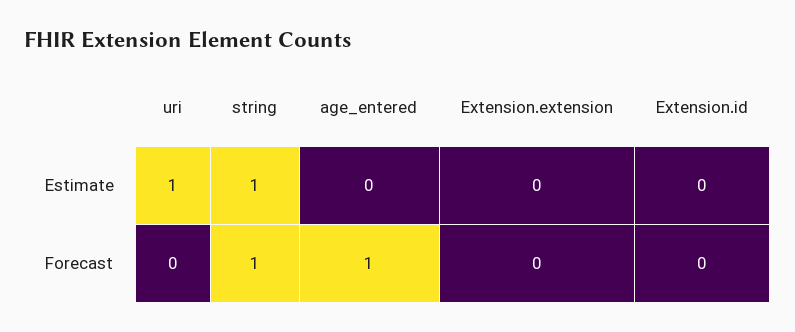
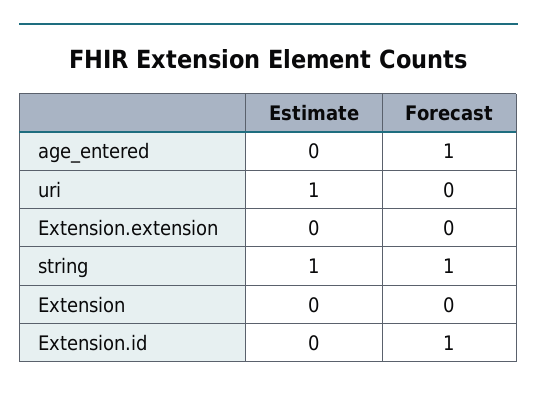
  {
    "uri": {
      "Estimate": 1,
      "Forecast": 0
    },
    "string": {
      "Estimate": 1,
      "Forecast": 1
    },
    "age_entered": {
      "Estimate": 0,
      "Forecast": 1
    },
    "Extension.extension": {
      "Estimate": 0,
      "Forecast": 0
    },
    "Extension.id": {
      "Estimate": 0,
-     "Forecast": 0
+     "Forecast": 1
-   }
+   },
+   "Extension": {
+     "Estimate": 0,
+     "Forecast": 0
+   }
  }

